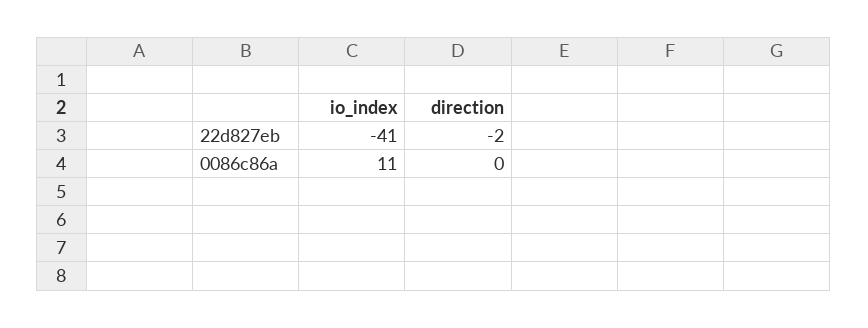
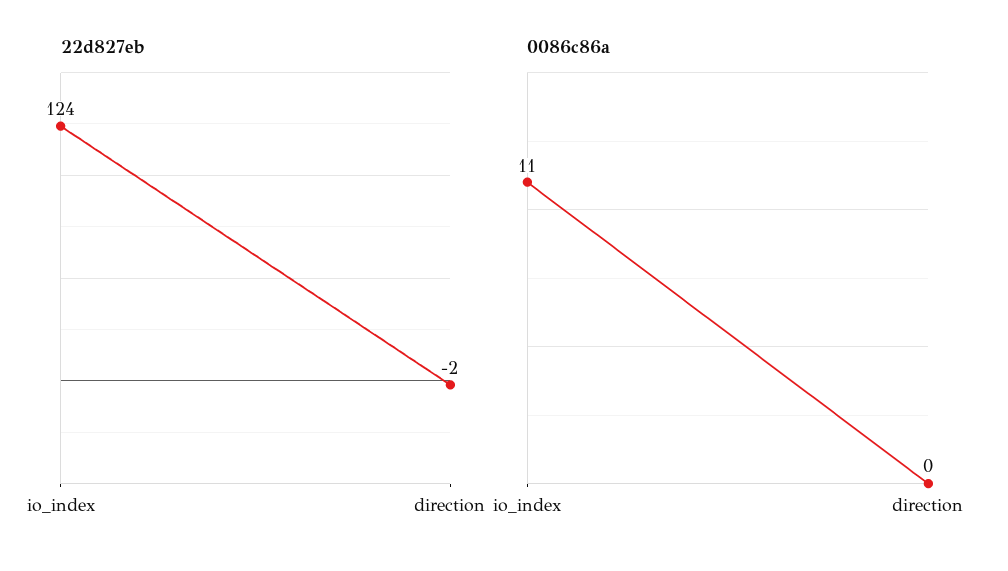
  {
    "22d827eb": {
-     "io_index": -41,
+     "io_index": 124,
      "direction": -2
    },
    "0086c86a": {
      "io_index": 11,
      "direction": 0
    }
  }

